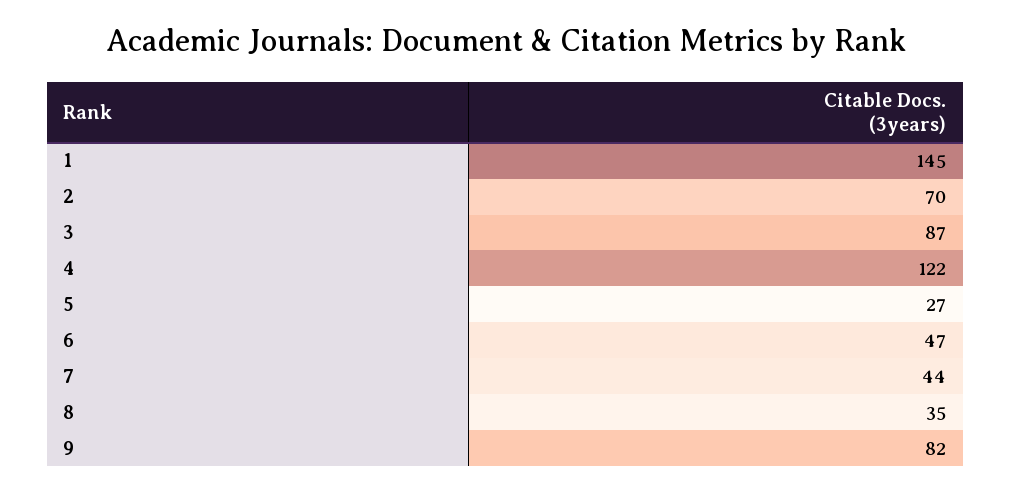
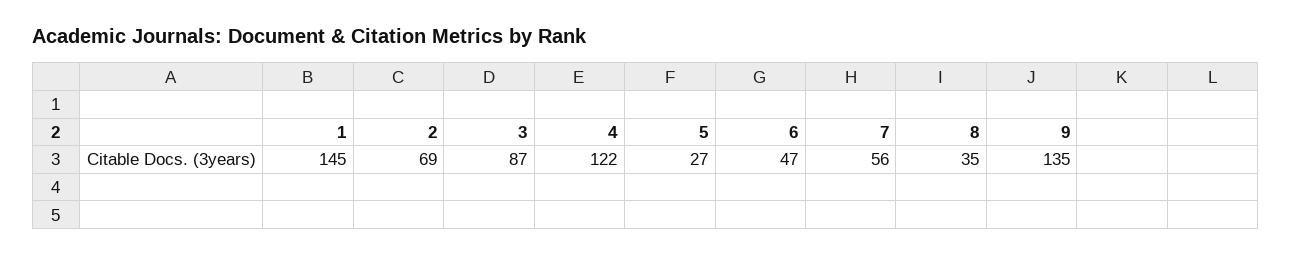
  {
    "1": 145,
-   "2": 70,
+   "2": 69,
    "3": 87,
    "4": 122,
    "5": 27,
    "6": 47,
-   "7": 44,
+   "7": 56,
    "8": 35,
-   "9": 82
+   "9": 135
  }

